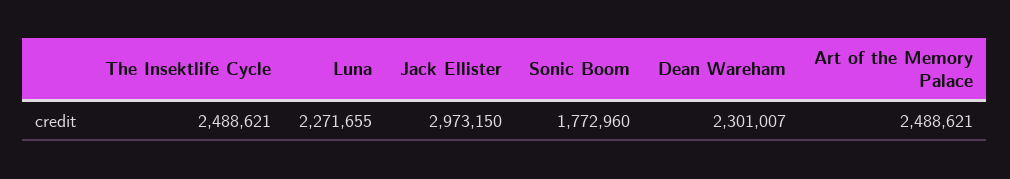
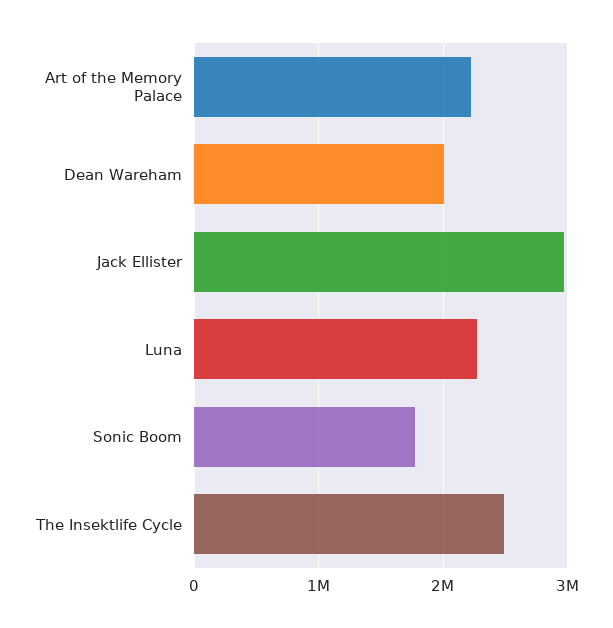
  {
    "The Insektlife Cycle": 2488621,
    "Luna": 2271655,
    "Jack Ellister": 2973150,
    "Sonic Boom": 1772960,
-   "Dean Wareham": 2301007,
+   "Dean Wareham": 2000000,
-   "Art of the Memory Palace": 2488621
+   "Art of the Memory Palace": 2200000
  }

